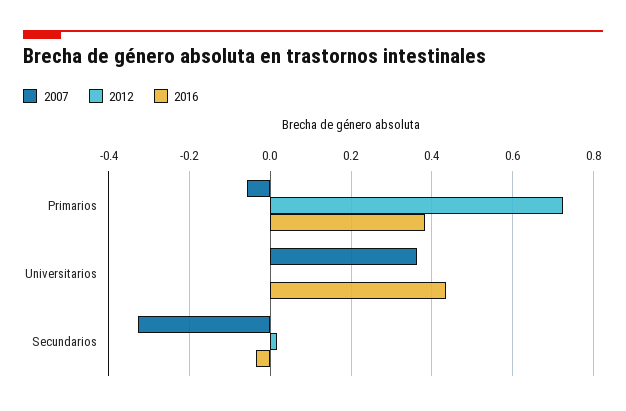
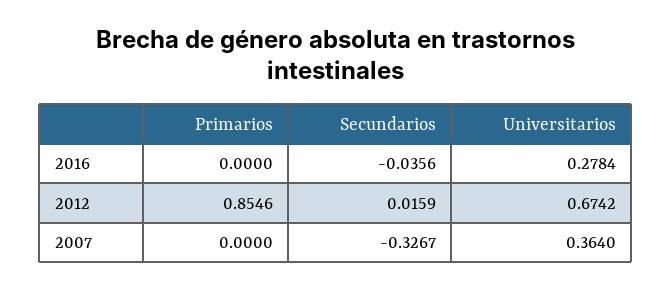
  {
    "2007": {
-     "Primarios": -0.06,
+     "Primarios": 0,
      "Universitarios": 0.364,
      "Secundarios": -0.3267
    },
    "2012": {
-     "Primarios": 0.72,
+     "Primarios": 0.8546,
-     "Universitarios": 0,
+     "Universitarios": 0.6742,
      "Secundarios": 0.0159
    },
    "2016": {
-     "Primarios": 0.38,
+     "Primarios": 0,
-     "Universitarios": 0.44,
+     "Universitarios": 0.2784,
      "Secundarios": -0.0356
    }
  }

